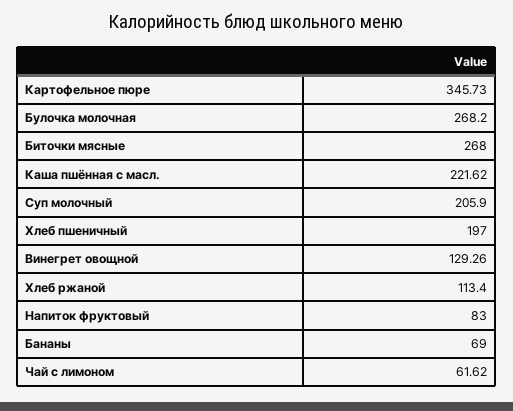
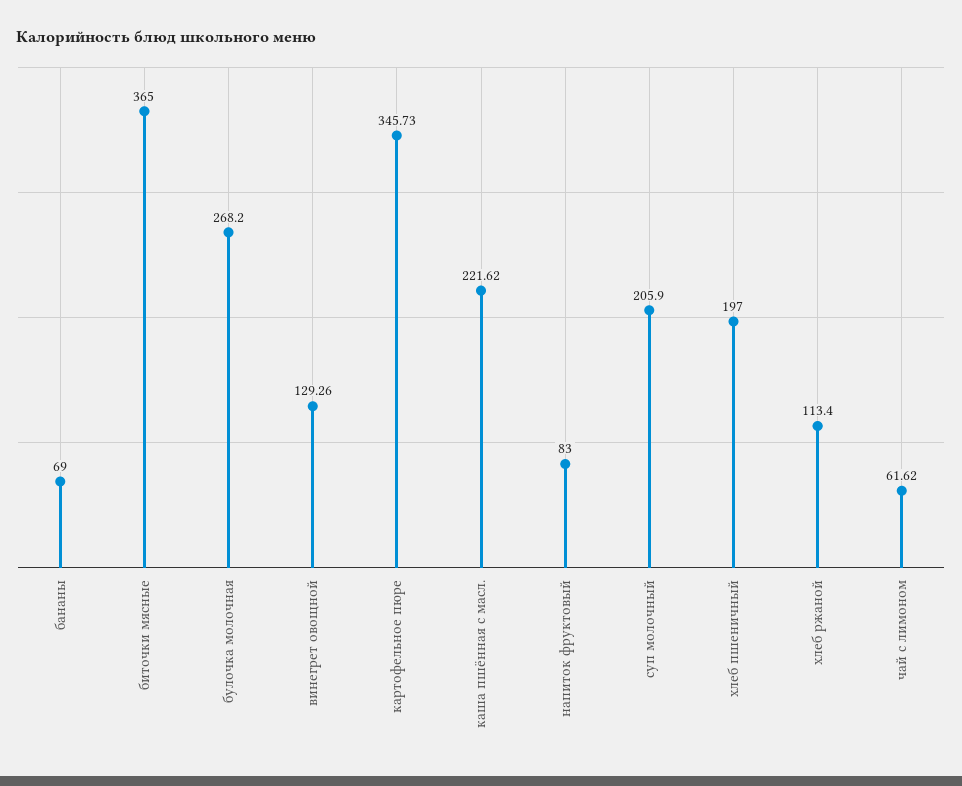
  {
    "Картофельное пюре": 345.73,
    "Булочка молочная": 268.2,
-   "Биточки мясные": 268,
+   "Биточки мясные": 365,
    "Каша пшённая с масл.": 221.62,
    "Суп молочный": 205.9,
    "Хлеб пшеничный": 197,
    "Винегрет овощной": 129.26,
    "Хлеб ржаной": 113.4,
    "Напиток фруктовый": 83,
    "Бананы": 69,
    "Чай с лимоном": 61.62
  }

